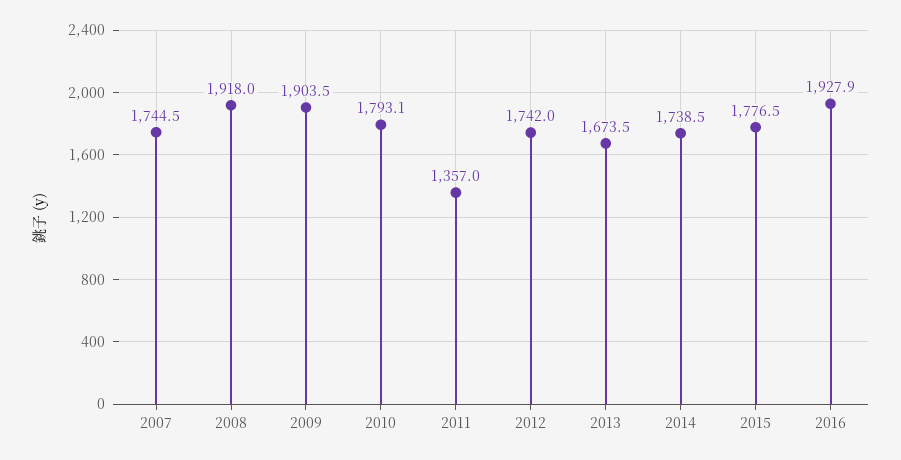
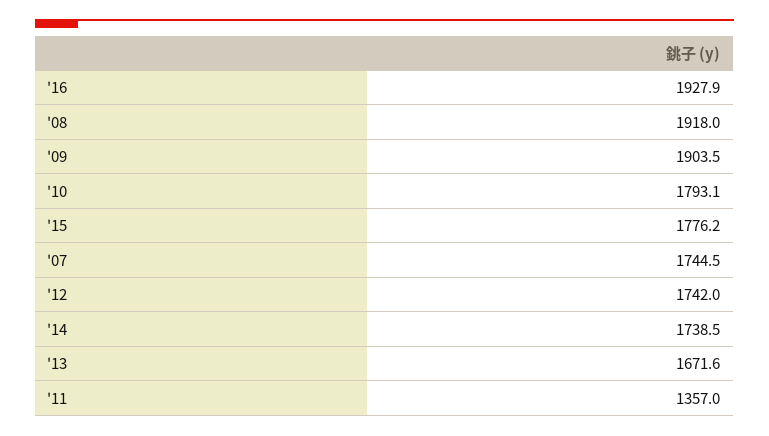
  {
    "2007": 1744.5,
    "2008": 1918,
    "2009": 1903.5,
    "2010": 1793.1,
    "2011": 1357,
    "2012": 1742,
-   "2013": 1673.5,
+   "2013": 1671.6,
    "2014": 1738.5,
-   "2015": 1776.5,
+   "2015": 1776.2,
    "2016": 1927.9
  }

